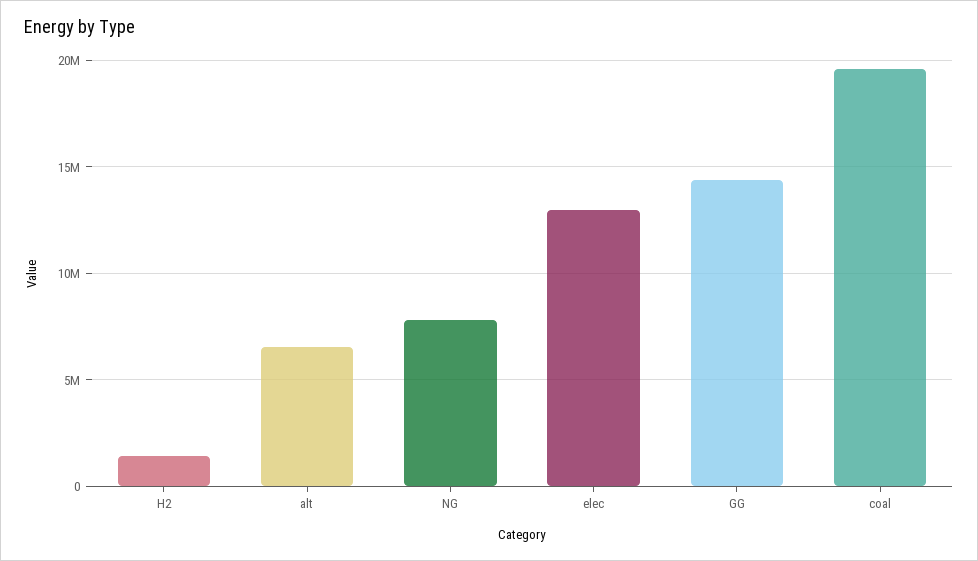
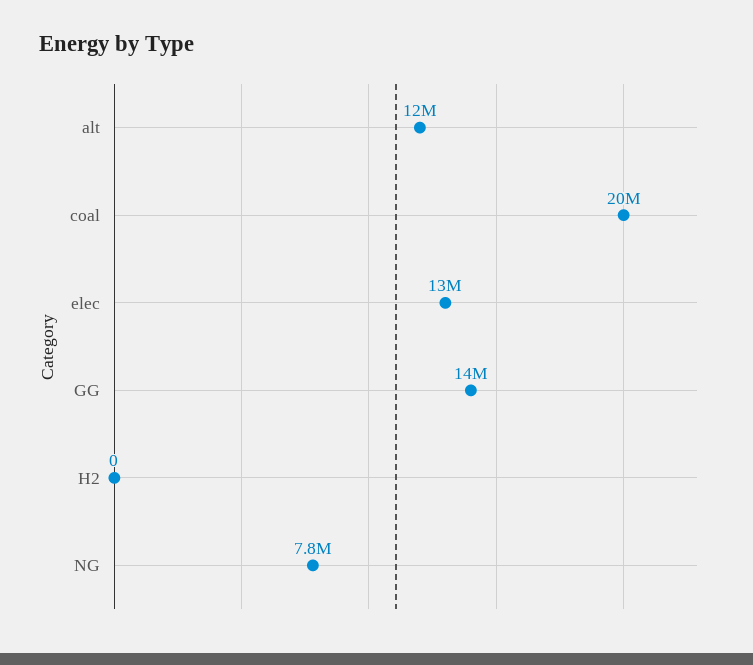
  {
-   "H2": 1500000,
+   "H2": 0,
-   "alt": 6500000,
+   "alt": 12000000,
    "NG": 7800000,
    "elec": 13000000,
    "GG": 14000000,
    "coal": 20000000
  }

